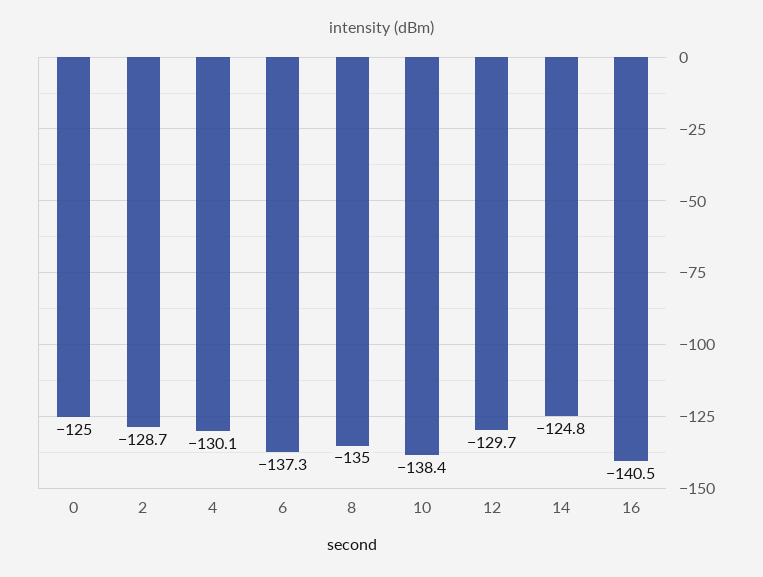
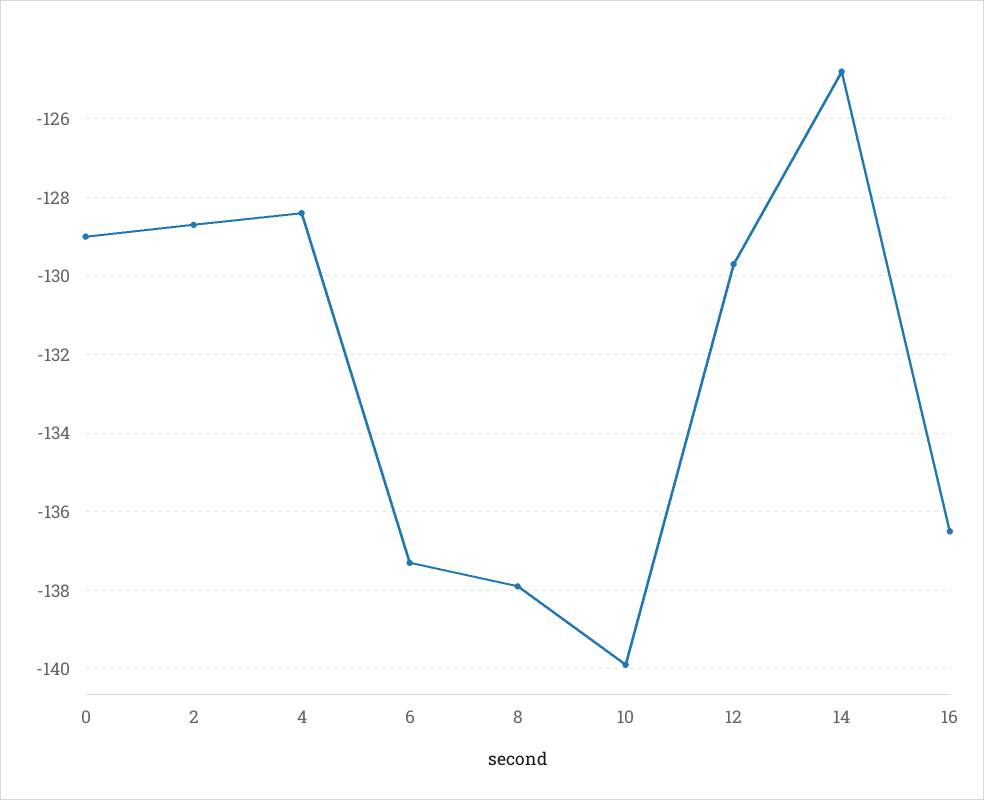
  {
-   "0": -125,
+   "0": -129,
    "2": -128.7,
-   "4": -130.1,
+   "4": -128.5,
    "6": -137.3,
-   "8": -135,
+   "8": -138,
-   "10": -138.4,
+   "10": -140,
    "12": -129.7,
    "14": -124.8,
-   "16": -140.5
+   "16": -136.5
  }

